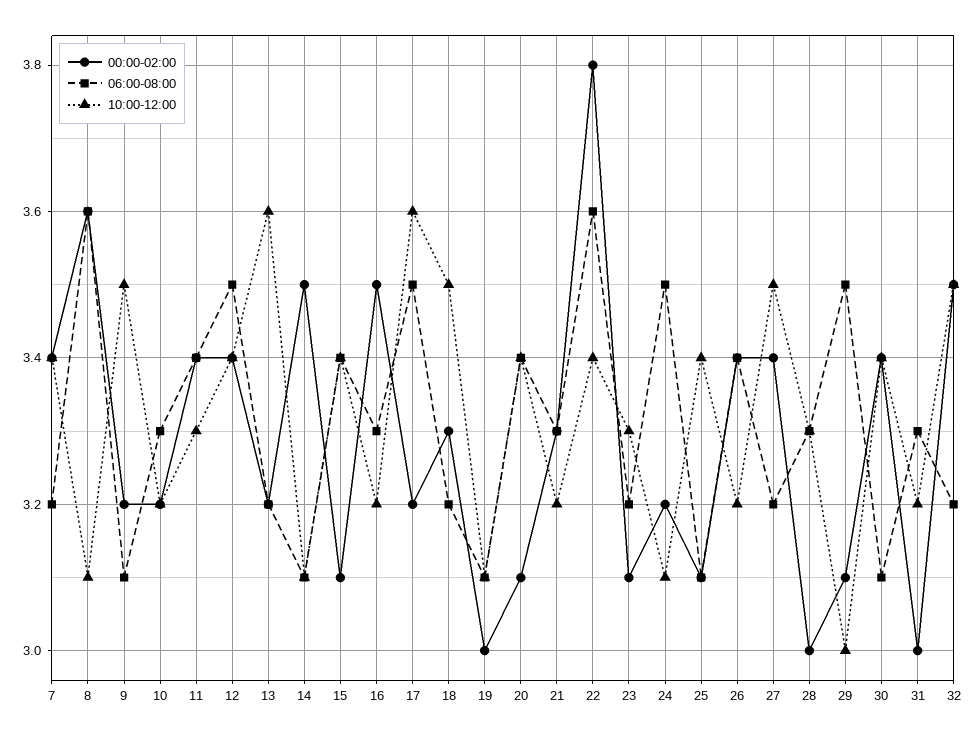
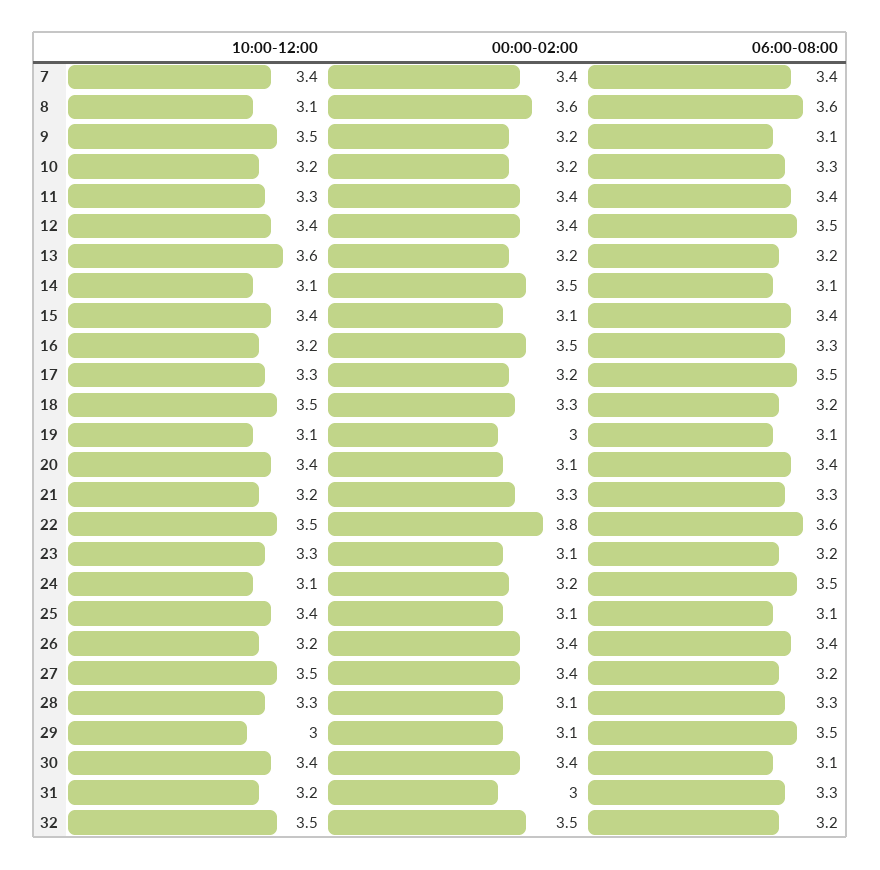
  {
    "00:00-02:00": {
      "7": 3.4,
      "8": 3.6,
      "9": 3.2,
      "10": 3.2,
      "11": 3.4,
      "12": 3.4,
      "13": 3.2,
      "14": 3.5,
      "15": 3.1,
      "16": 3.5,
      "17": 3.2,
      "18": 3.3,
      "19": 3,
      "20": 3.1,
      "21": 3.3,
      "22": 3.8,
      "23": 3.1,
      "24": 3.2,
      "25": 3.1,
      "26": 3.4,
      "27": 3.4,
-     "28": 3,
+     "28": 3.1,
      "29": 3.1,
      "30": 3.4,
      "31": 3,
      "32": 3.5
    },
    "06:00-08:00": {
-     "7": 3.2,
+     "7": 3.4,
      "8": 3.6,
      "9": 3.1,
      "10": 3.3,
      "11": 3.4,
      "12": 3.5,
      "13": 3.2,
      "14": 3.1,
      "15": 3.4,
      "16": 3.3,
      "17": 3.5,
      "18": 3.2,
      "19": 3.1,
      "20": 3.4,
      "21": 3.3,
      "22": 3.6,
      "23": 3.2,
      "24": 3.5,
      "25": 3.1,
      "26": 3.4,
      "27": 3.2,
      "28": 3.3,
      "29": 3.5,
      "30": 3.1,
      "31": 3.3,
      "32": 3.2
    },
    "10:00-12:00": {
      "7": 3.4,
      "8": 3.1,
      "9": 3.5,
      "10": 3.2,
      "11": 3.3,
      "12": 3.4,
      "13": 3.6,
      "14": 3.1,
      "15": 3.4,
      "16": 3.2,
-     "17": 3.6,
+     "17": 3.3,
      "18": 3.5,
      "19": 3.1,
      "20": 3.4,
      "21": 3.2,
-     "22": 3.4,
+     "22": 3.5,
      "23": 3.3,
      "24": 3.1,
      "25": 3.4,
      "26": 3.2,
      "27": 3.5,
      "28": 3.3,
      "29": 3,
      "30": 3.4,
      "31": 3.2,
      "32": 3.5
    }
  }

